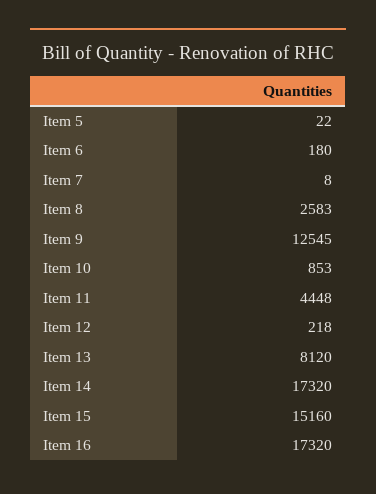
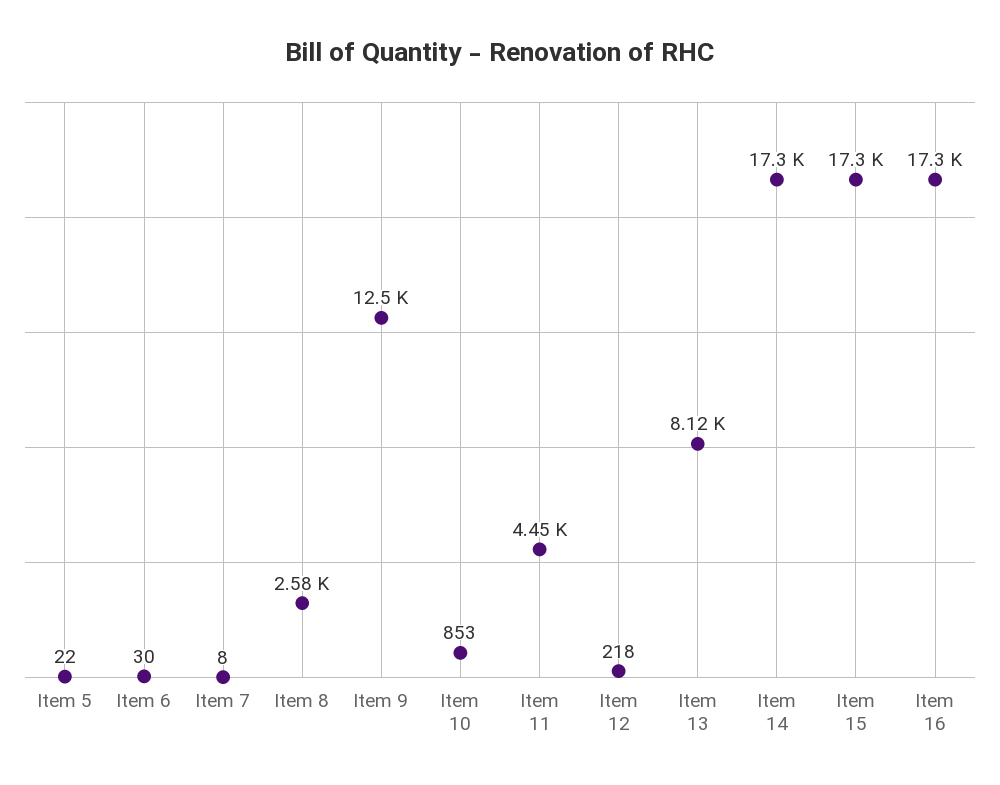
  {
    "Item 5": 22,
-   "Item 6": 180,
+   "Item 6": 30,
    "Item 7": 8,
    "Item 8": 2583,
    "Item 9": 12545,
    "Item 10": 853,
    "Item 11": 4448,
    "Item 12": 218,
    "Item 13": 8120,
    "Item 14": 17320,
-   "Item 15": 15160,
+   "Item 15": 17300,
    "Item 16": 17320
  }

